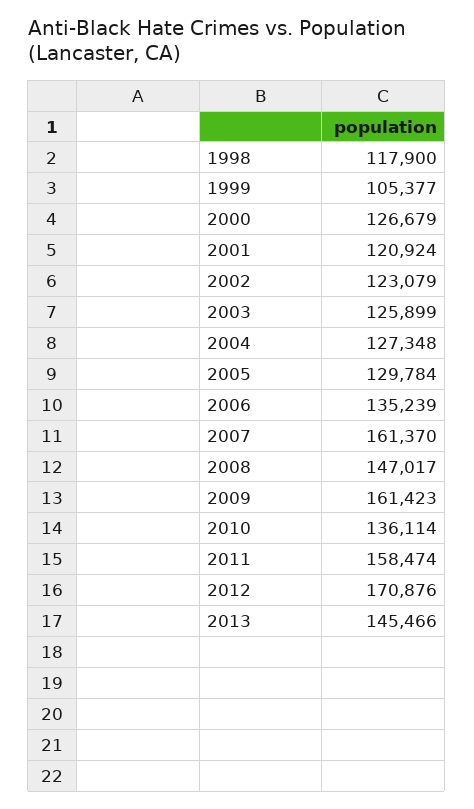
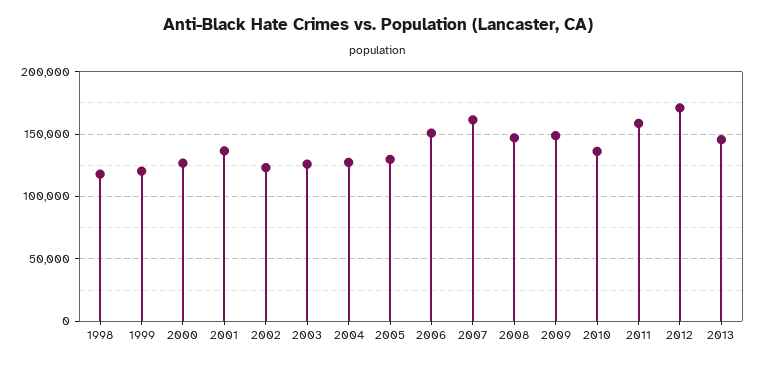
  {
    "1998": 117900,
-   "1999": 105377,
+   "1999": 120000,
    "2000": 126679,
-   "2001": 120924,
+   "2001": 135000,
    "2002": 123079,
    "2003": 125899,
    "2004": 127348,
    "2005": 129784,
-   "2006": 135239,
+   "2006": 150000,
    "2007": 161370,
    "2008": 147017,
-   "2009": 161423,
+   "2009": 150000,
    "2010": 136114,
    "2011": 158474,
    "2012": 170876,
    "2013": 145466
  }

